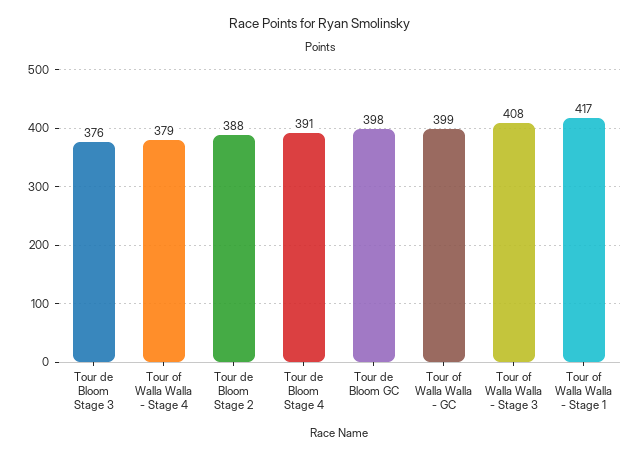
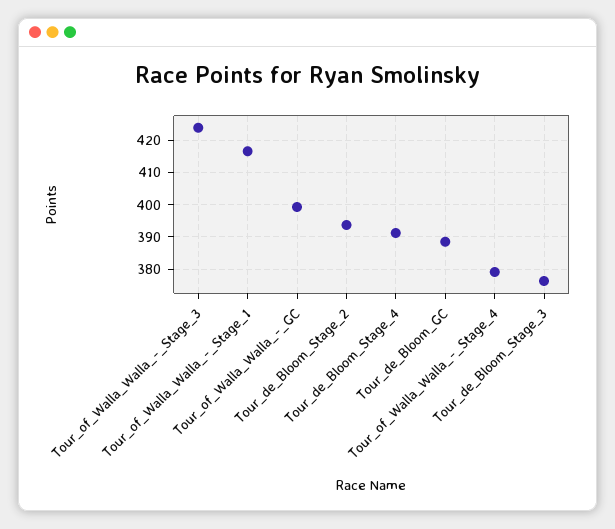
  {
    "Tour de Bloom Stage 3": 376,
    "Tour of Walla Walla - Stage 4": 379,
-   "Tour de Bloom Stage 2": 388,
+   "Tour de Bloom Stage 2": 394,
    "Tour de Bloom Stage 4": 391,
-   "Tour de Bloom GC": 398,
+   "Tour de Bloom GC": 388,
    "Tour of Walla Walla - GC": 399,
-   "Tour of Walla Walla - Stage 3": 408,
+   "Tour of Walla Walla - Stage 3": 424,
    "Tour of Walla Walla - Stage 1": 417
  }

